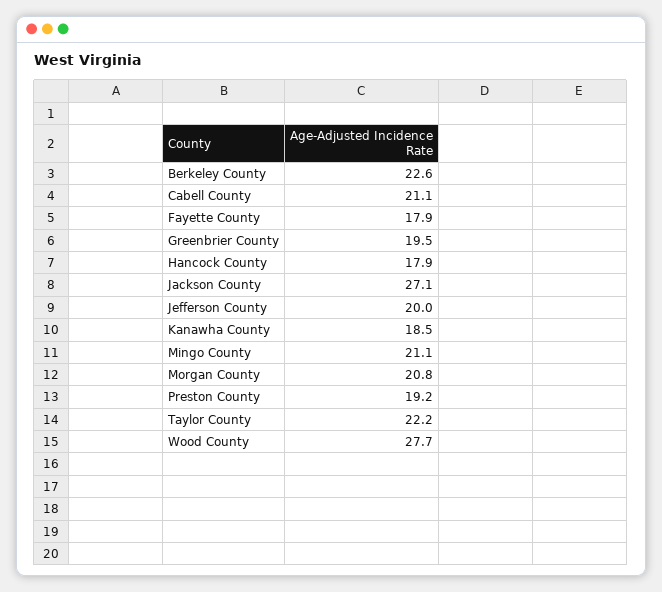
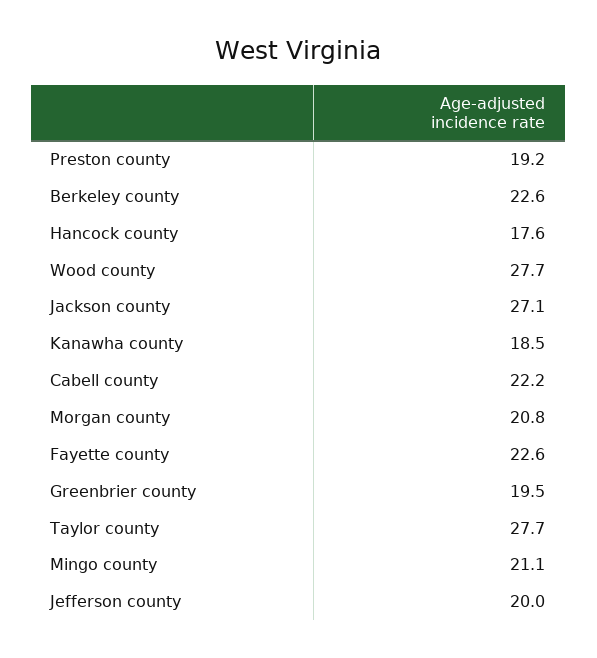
  {
    "Berkeley County": 22.6,
-   "Cabell County": 21.1,
+   "Cabell County": 22.2,
-   "Fayette County": 17.9,
+   "Fayette County": 22.6,
    "Greenbrier County": 19.5,
-   "Hancock County": 17.9,
+   "Hancock County": 17.6,
    "Jackson County": 27.1,
    "Jefferson County": 20,
    "Kanawha County": 18.5,
    "Mingo County": 21.1,
    "Morgan County": 20.8,
    "Preston County": 19.2,
-   "Taylor County": 22.2,
+   "Taylor County": 27.7,
    "Wood County": 27.7
  }

